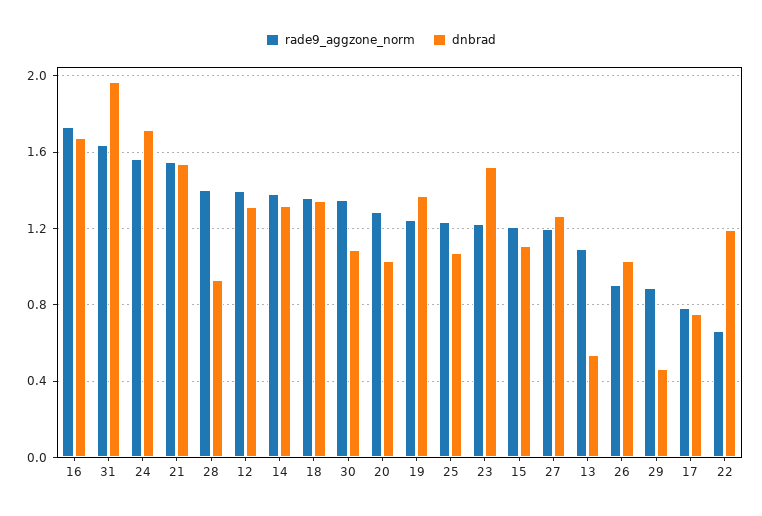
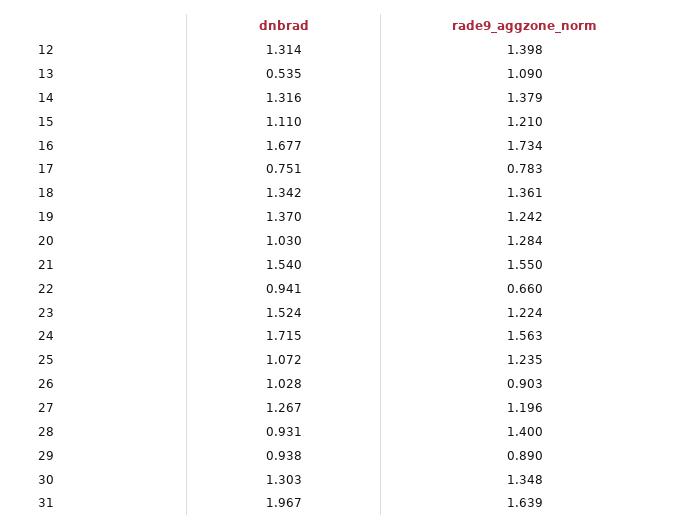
  {
    "rade9_aggzone_norm": {
      "16": 1.734,
      "31": 1.639,
      "24": 1.563,
      "21": 1.55,
      "28": 1.4,
      "12": 1.398,
      "14": 1.379,
      "18": 1.361,
      "30": 1.348,
      "20": 1.284,
      "19": 1.242,
      "25": 1.235,
      "23": 1.224,
      "15": 1.21,
      "27": 1.196,
      "13": 1.09,
      "26": 0.903,
      "29": 0.89,
      "17": 0.783,
      "22": 0.66
    },
    "dnbrad": {
      "16": 1.677,
      "31": 1.967,
      "24": 1.715,
      "21": 1.54,
      "28": 0.931,
      "12": 1.314,
      "14": 1.316,
      "18": 1.342,
-     "30": 1.1,
+     "30": 1.303,
      "20": 1.03,
      "19": 1.37,
      "25": 1.072,
      "23": 1.524,
      "15": 1.11,
      "27": 1.267,
      "13": 0.535,
      "26": 1.028,
-     "29": 0.45,
+     "29": 0.938,
      "17": 0.751,
-     "22": 1.2
+     "22": 0.941
    }
  }

